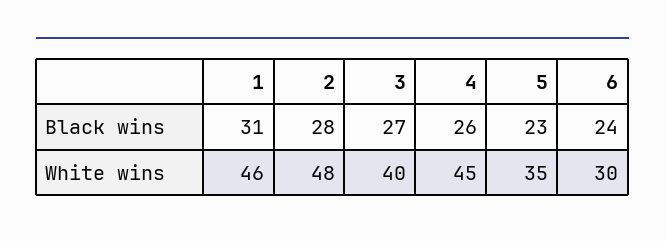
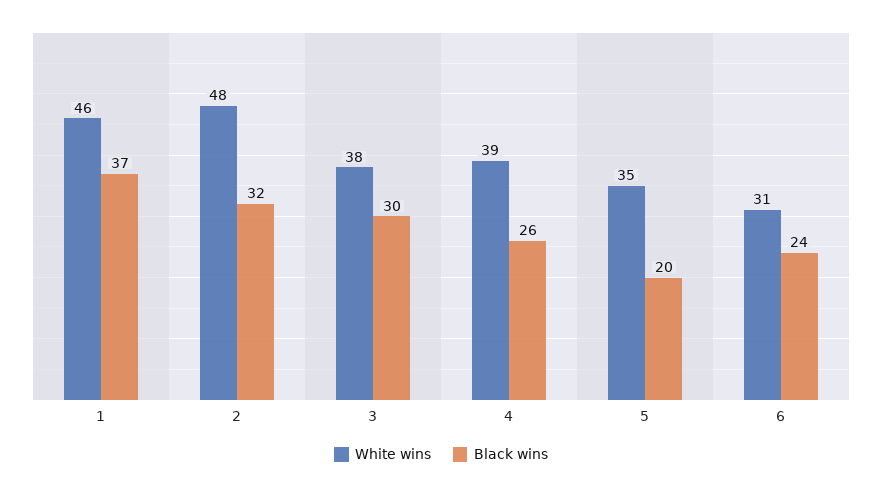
  {
    "Black wins": {
-     "1": 31,
+     "1": 37,
-     "2": 28,
+     "2": 32,
-     "3": 27,
+     "3": 30,
      "4": 26,
-     "5": 23,
+     "5": 20,
      "6": 24
    },
    "White wins": {
      "1": 46,
      "2": 48,
-     "3": 40,
+     "3": 38,
-     "4": 45,
+     "4": 39,
      "5": 35,
-     "6": 30
+     "6": 31
    }
  }

